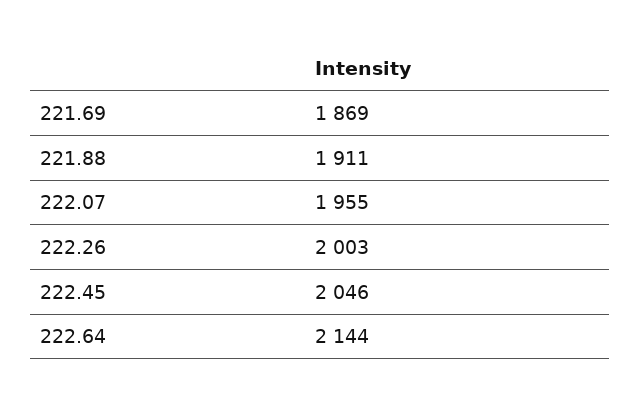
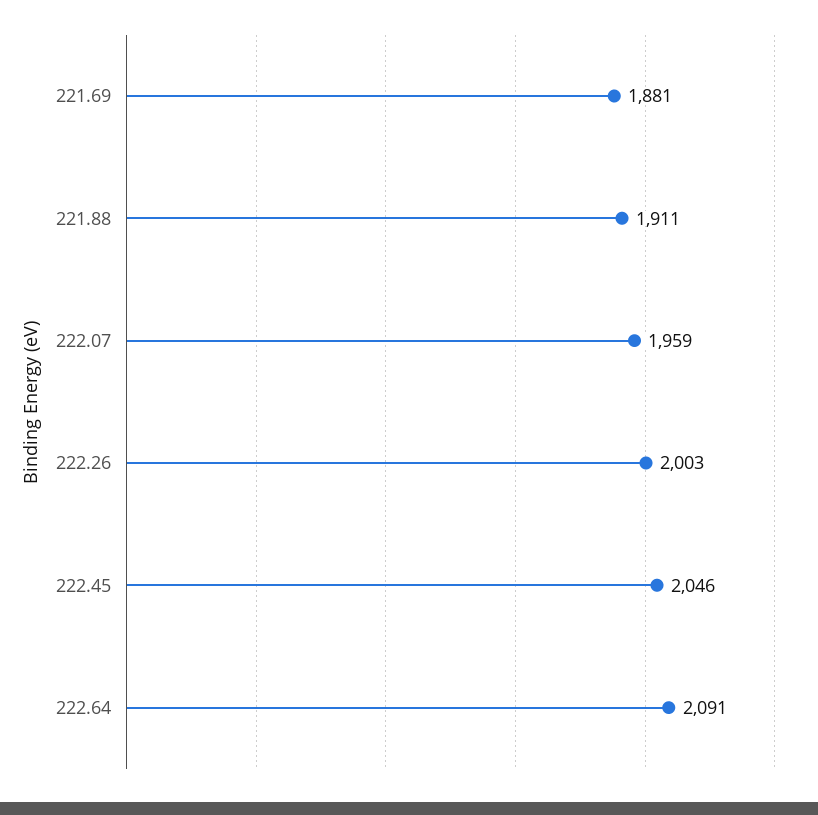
  {
-   "221.69": 1869,
+   "221.69": 1881,
    "221.88": 1911,
-   "222.07": 1955,
+   "222.07": 1959,
    "222.26": 2003,
    "222.45": 2046,
-   "222.64": 2144
+   "222.64": 2091
  }

